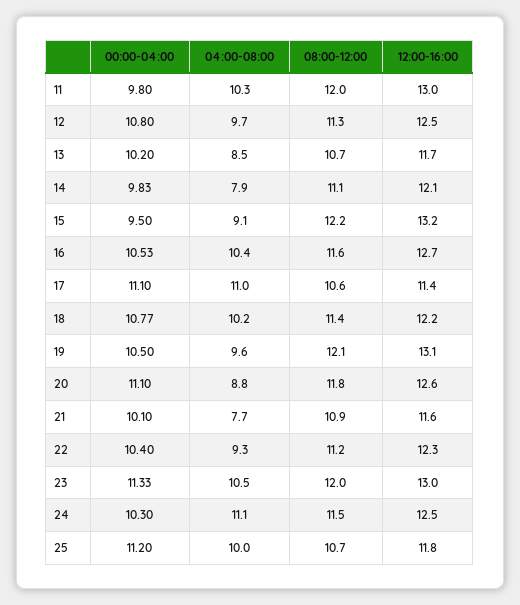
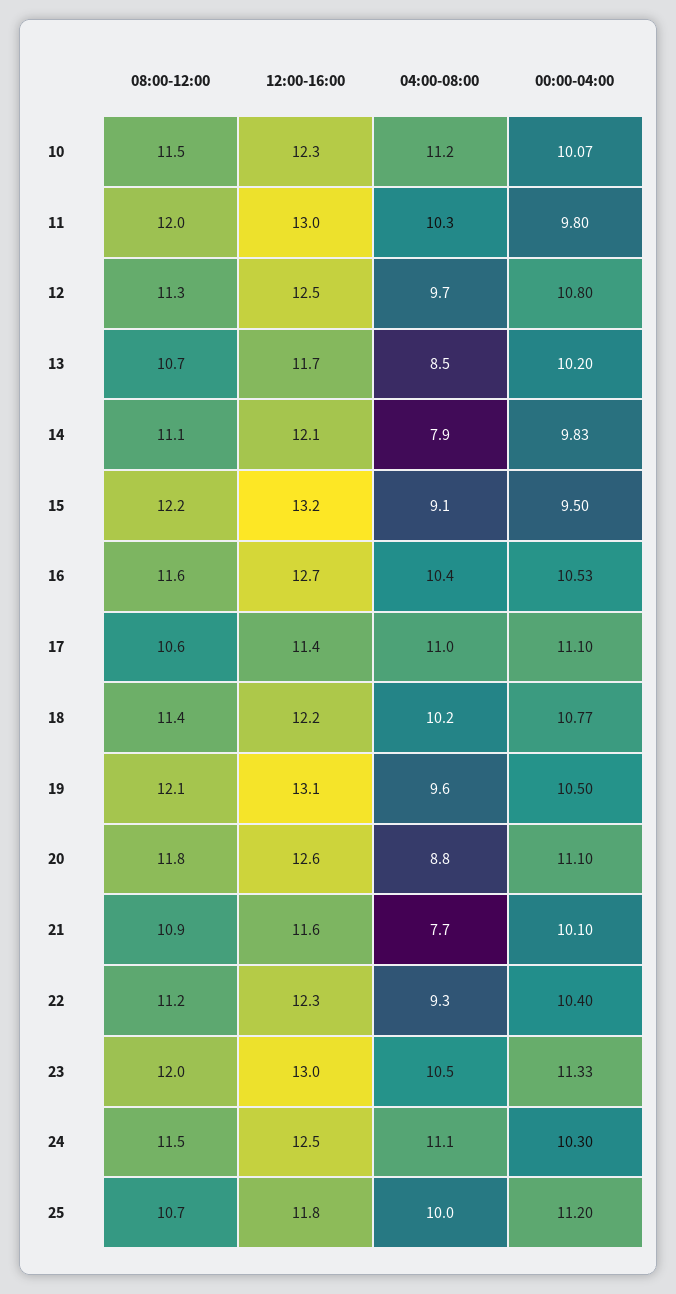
  {
    "00:00-04:00": {
      "11": 9.8,
      "12": 10.8,
      "13": 10.2,
      "14": 9.83,
      "15": 9.5,
      "16": 10.53,
      "17": 11.1,
      "18": 10.77,
      "19": 10.5,
      "20": 11.1,
      "21": 10.1,
      "22": 10.4,
      "23": 11.33,
      "24": 10.3,
-     "25": 11.2
+     "25": 11.2,
+     "10": 10.07
    },
    "04:00-08:00": {
      "11": 10.3,
      "12": 9.7,
      "13": 8.5,
      "14": 7.9,
      "15": 9.1,
      "16": 10.4,
      "17": 11,
      "18": 10.2,
      "19": 9.6,
      "20": 8.8,
      "21": 7.7,
      "22": 9.3,
      "23": 10.5,
      "24": 11.1,
-     "25": 10
+     "25": 10,
+     "10": 11.2
    },
    "08:00-12:00": {
      "11": 12,
      "12": 11.3,
      "13": 10.7,
      "14": 11.1,
      "15": 12.2,
      "16": 11.6,
      "17": 10.6,
      "18": 11.4,
      "19": 12.1,
      "20": 11.8,
      "21": 10.9,
      "22": 11.2,
      "23": 12,
      "24": 11.5,
-     "25": 10.7
+     "25": 10.7,
+     "10": 11.5
    },
    "12:00-16:00": {
      "11": 13,
      "12": 12.5,
      "13": 11.7,
      "14": 12.1,
      "15": 13.2,
      "16": 12.7,
      "17": 11.4,
      "18": 12.2,
      "19": 13.1,
      "20": 12.6,
      "21": 11.6,
      "22": 12.3,
      "23": 13,
      "24": 12.5,
-     "25": 11.8
+     "25": 11.8,
+     "10": 12.3
    }
  }

